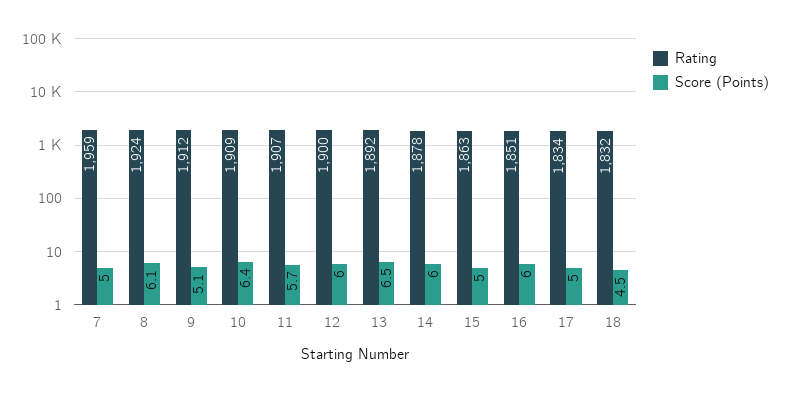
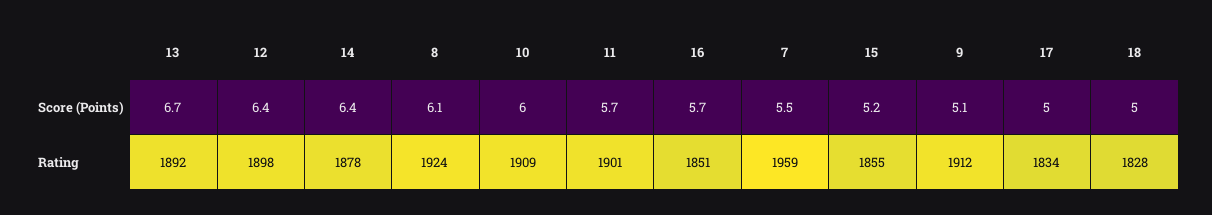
  {
    "Rating": {
      "7": 1959,
      "8": 1924,
      "9": 1912,
      "10": 1909,
-     "11": 1907,
+     "11": 1901,
-     "12": 1900,
+     "12": 1898,
      "13": 1892,
      "14": 1878,
-     "15": 1863,
+     "15": 1855,
      "16": 1851,
      "17": 1834,
-     "18": 1832
+     "18": 1828
    },
    "Score (Points)": {
-     "7": 5,
+     "7": 5.5,
      "8": 6.1,
      "9": 5.1,
-     "10": 6.4,
+     "10": 6,
      "11": 5.7,
-     "12": 6,
+     "12": 6.4,
-     "13": 6.5,
+     "13": 6.7,
-     "14": 6,
+     "14": 6.4,
-     "15": 5,
+     "15": 5.2,
-     "16": 6,
+     "16": 5.7,
      "17": 5,
-     "18": 4.5
+     "18": 5
    }
  }

